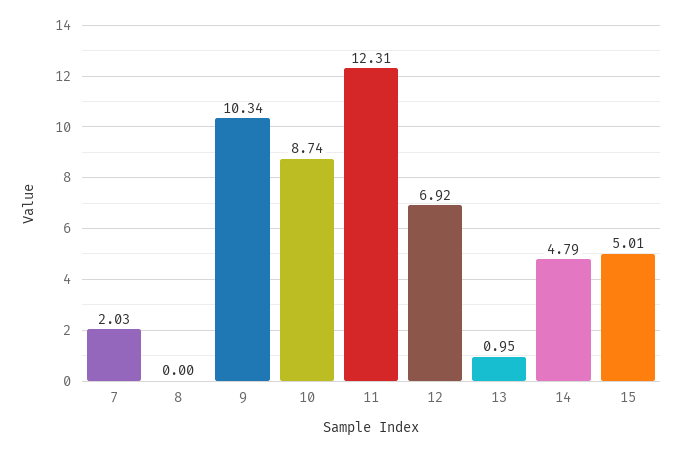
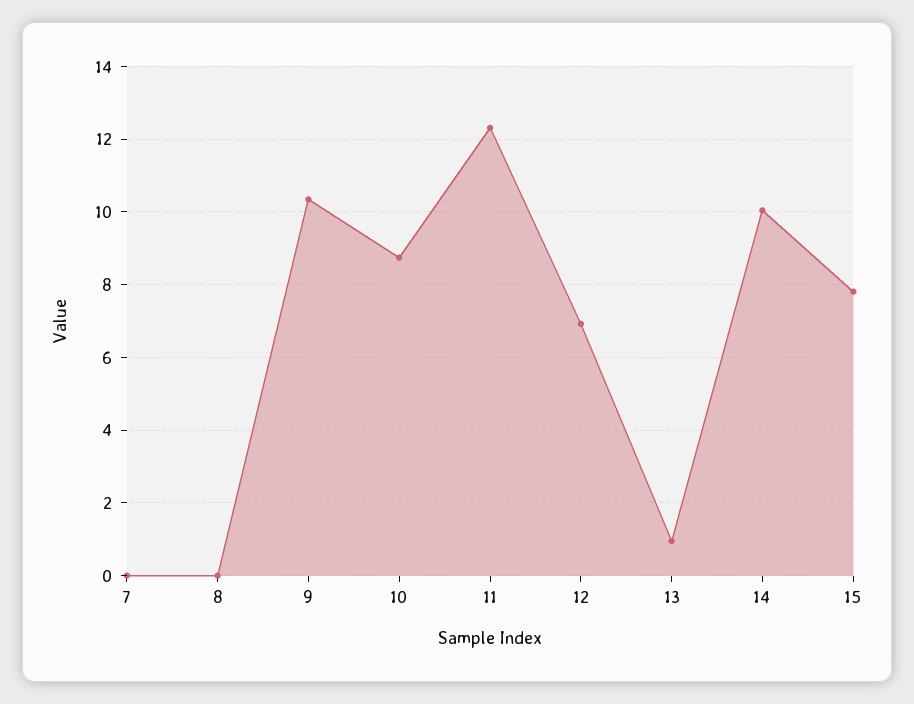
  {
-   "7": 2.03,
+   "7": 0,
    "8": 0,
    "9": 10.34,
    "10": 8.74,
    "11": 12.31,
    "12": 6.92,
    "13": 0.95,
-   "14": 4.79,
+   "14": 10,
-   "15": 5.01
+   "15": 7.8
  }

